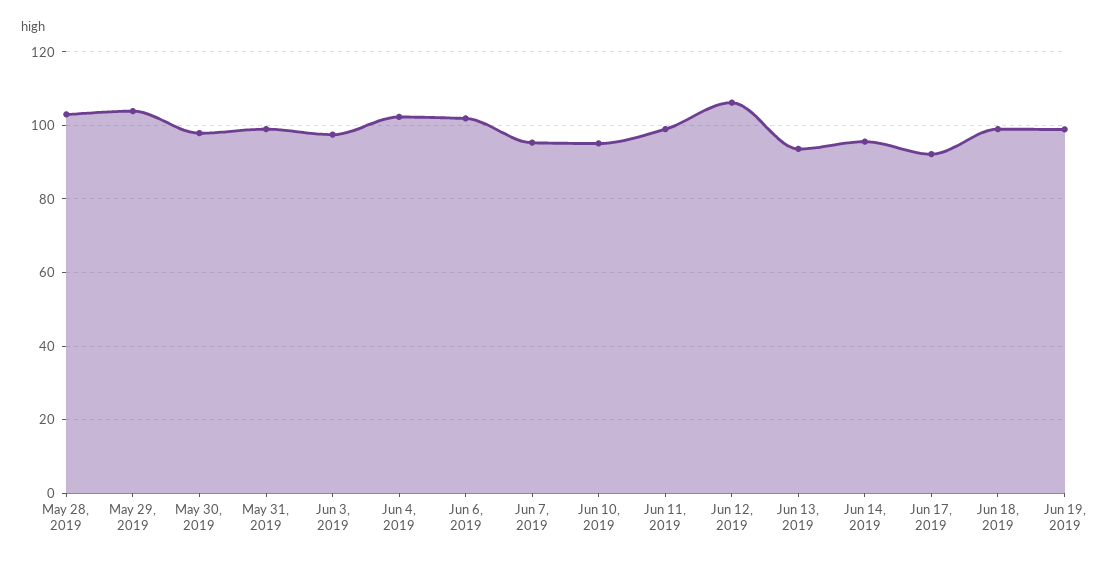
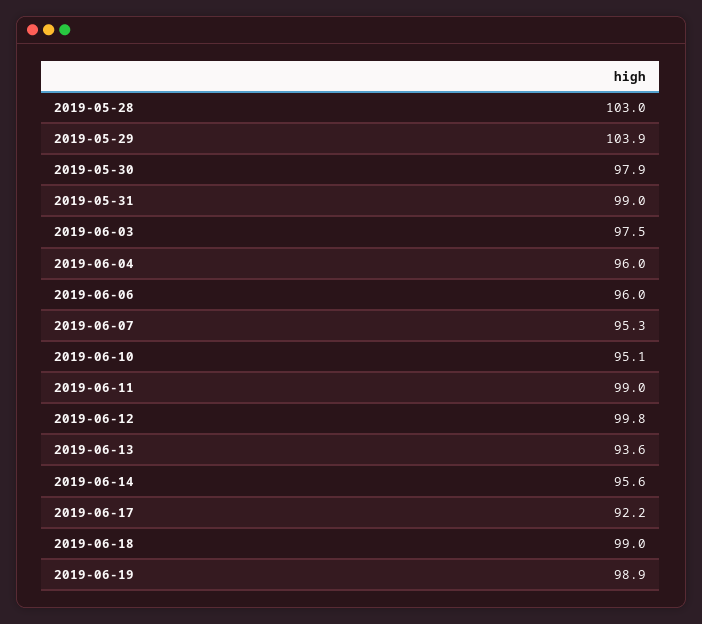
  {
    "May 28, 2019": 103,
    "May 29, 2019": 103.9,
    "May 30, 2019": 97.9,
    "May 31, 2019": 99,
    "Jun 3, 2019": 97.5,
-   "Jun 4, 2019": 102,
+   "Jun 4, 2019": 96,
-   "Jun 6, 2019": 102,
+   "Jun 6, 2019": 96,
    "Jun 7, 2019": 95.3,
    "Jun 10, 2019": 95.1,
    "Jun 11, 2019": 99,
-   "Jun 12, 2019": 106,
+   "Jun 12, 2019": 99.8,
    "Jun 13, 2019": 93.6,
    "Jun 14, 2019": 95.6,
    "Jun 17, 2019": 92.2,
    "Jun 18, 2019": 99,
    "Jun 19, 2019": 98.9
  }

